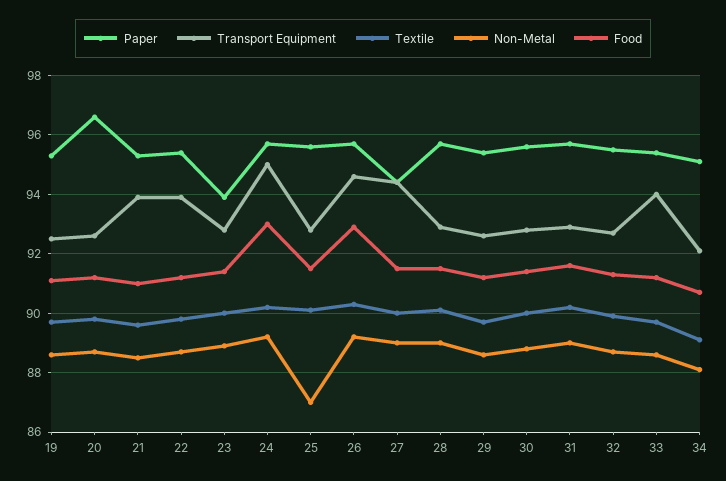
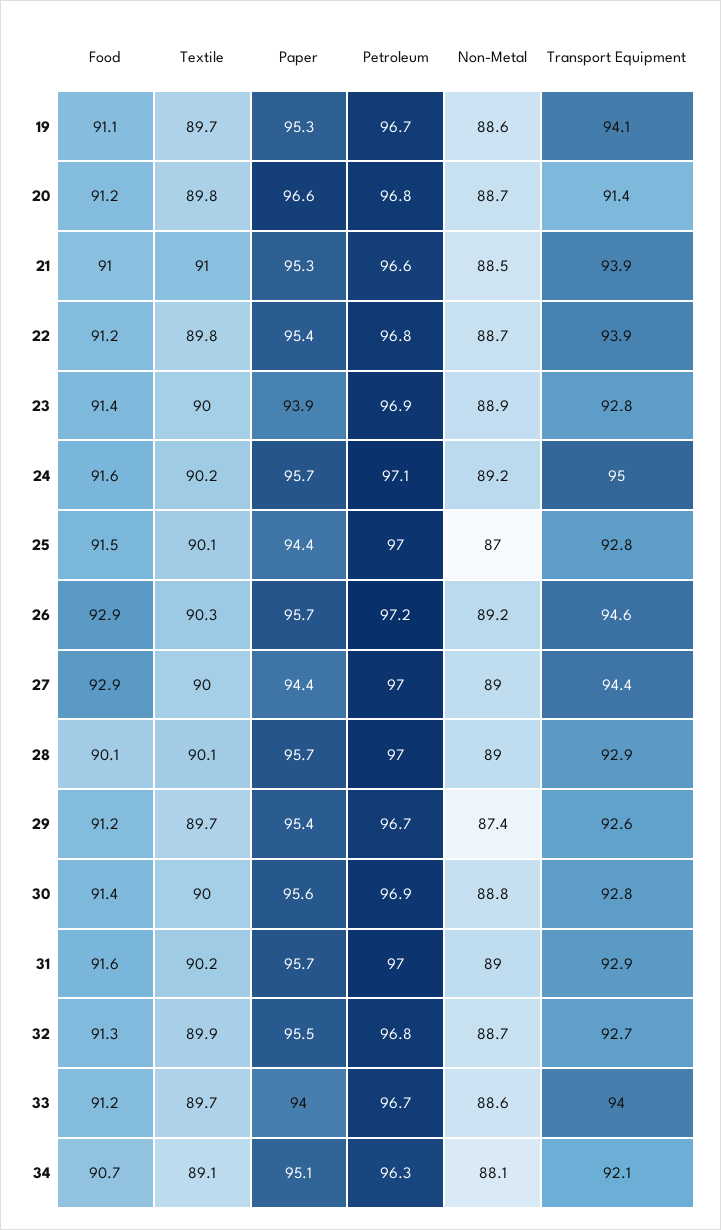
  {
    "Paper": {
      "19": 95.3,
      "20": 96.6,
      "21": 95.3,
      "22": 95.4,
      "23": 93.9,
      "24": 95.7,
-     "25": 95.5,
+     "25": 94.4,
      "26": 95.7,
      "27": 94.4,
      "28": 95.7,
      "29": 95.4,
      "30": 95.6,
      "31": 95.7,
      "32": 95.5,
-     "33": 95.5,
+     "33": 94,
      "34": 95.1
    },
    "Transport Equipment": {
-     "19": 92.5,
+     "19": 94.1,
-     "20": 92.5,
+     "20": 91.4,
      "21": 93.9,
      "22": 93.9,
      "23": 92.8,
      "24": 95,
      "25": 92.8,
      "26": 94.6,
      "27": 94.4,
      "28": 92.9,
      "29": 92.6,
      "30": 92.8,
      "31": 92.9,
      "32": 92.7,
      "33": 94,
      "34": 92.1
    },
    "Textile": {
      "19": 89.7,
      "20": 89.8,
-     "21": 89.5,
+     "21": 91,
      "22": 89.8,
      "23": 90,
      "24": 90.2,
      "25": 90.1,
      "26": 90.3,
      "27": 90,
      "28": 90.1,
      "29": 89.7,
      "30": 90,
      "31": 90.2,
      "32": 89.9,
      "33": 89.7,
      "34": 89.1
    },
    "Non-Metal": {
      "19": 88.6,
      "20": 88.7,
      "21": 88.5,
      "22": 88.7,
      "23": 88.9,
      "24": 89.2,
      "25": 87,
      "26": 89.2,
      "27": 89,
      "28": 89,
-     "29": 88.5,
+     "29": 87.4,
      "30": 88.8,
      "31": 89,
      "32": 88.7,
      "33": 88.6,
      "34": 88.1
    },
    "Food": {
      "19": 91.1,
      "20": 91.2,
      "21": 91,
      "22": 91.2,
      "23": 91.4,
-     "24": 93,
+     "24": 91.6,
      "25": 91.5,
      "26": 92.9,
-     "27": 91.5,
+     "27": 92.9,
-     "28": 91.5,
+     "28": 90.1,
      "29": 91.2,
      "30": 91.4,
      "31": 91.6,
      "32": 91.3,
      "33": 91.2,
      "34": 90.7
-   }
+   },
+   "Petroleum": {
+     "19": 96.7,
+     "20": 96.8,
+     "21": 96.6,
+     "22": 96.8,
+     "23": 96.9,
+     "24": 97.1,
+     "25": 97,
+     "26": 97.2,
+     "27": 97,
+     "28": 97,
+     "29": 96.7,
+     "30": 96.9,
+     "31": 97,
+     "32": 96.8,
+     "33": 96.7,
+     "34": 96.3
+   }
  }

